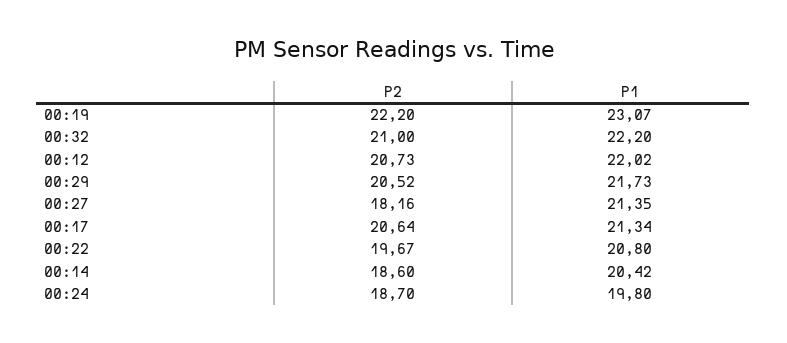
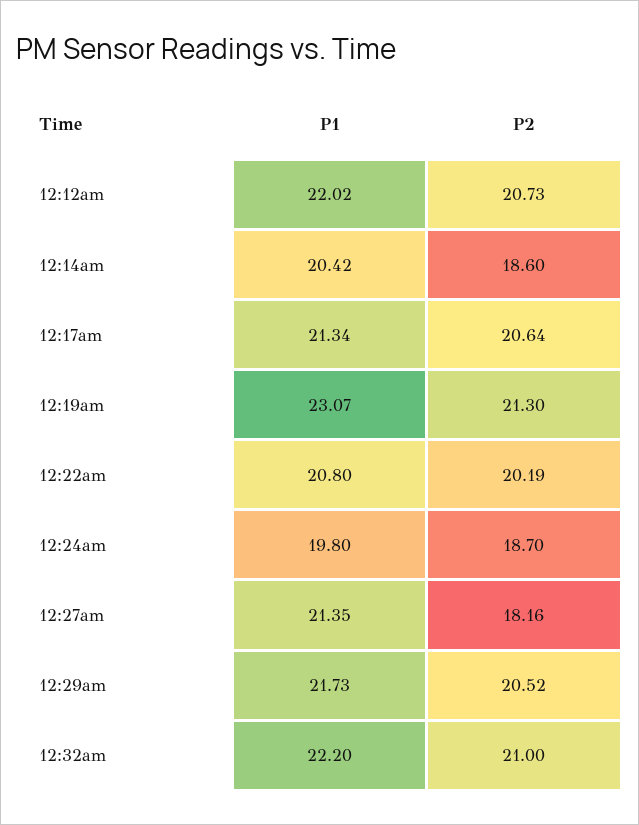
  {
    "P2": {
-     "00:19": 22.2,
+     "00:19": 21.3,
      "00:32": 21,
      "00:12": 20.73,
      "00:29": 20.52,
      "00:27": 18.16,
      "00:17": 20.64,
-     "00:22": 19.67,
+     "00:22": 20.19,
      "00:14": 18.6,
      "00:24": 18.7
    },
    "P1": {
      "00:19": 23.07,
      "00:32": 22.2,
      "00:12": 22.02,
      "00:29": 21.73,
      "00:27": 21.35,
      "00:17": 21.34,
      "00:22": 20.8,
      "00:14": 20.42,
      "00:24": 19.8
    }
  }

